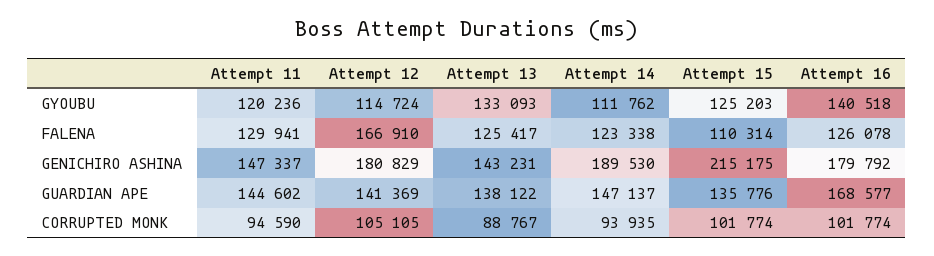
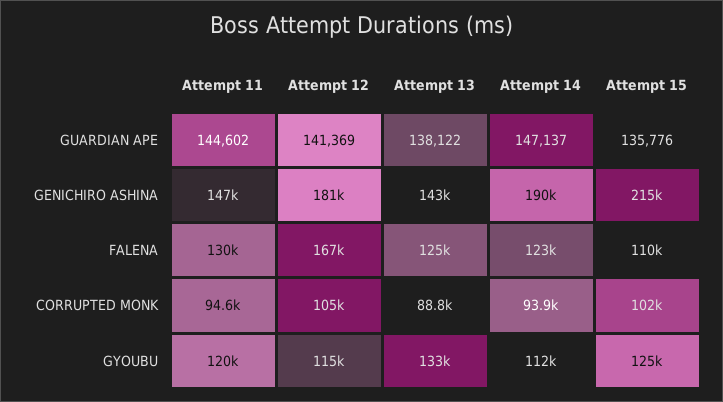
  {
    "Attempt 11": {
      "GYOUBU": 120236,
      "FALENA": 129941,
      "GENICHIRO ASHINA": 147337,
      "GUARDIAN APE": 144602,
      "CORRUPTED MONK": 94590
    },
    "Attempt 12": {
      "GYOUBU": 114724,
      "FALENA": 166910,
      "GENICHIRO ASHINA": 180829,
      "GUARDIAN APE": 141369,
      "CORRUPTED MONK": 105105
    },
    "Attempt 13": {
      "GYOUBU": 133093,
      "FALENA": 125417,
      "GENICHIRO ASHINA": 143231,
      "GUARDIAN APE": 138122,
      "CORRUPTED MONK": 88767
    },
    "Attempt 14": {
      "GYOUBU": 111762,
      "FALENA": 123338,
      "GENICHIRO ASHINA": 189530,
      "GUARDIAN APE": 147137,
      "CORRUPTED MONK": 93935
    },
    "Attempt 15": {
      "GYOUBU": 125203,
      "FALENA": 110314,
      "GENICHIRO ASHINA": 215175,
      "GUARDIAN APE": 135776,
      "CORRUPTED MONK": 101774
-   },
+   }
-   "Attempt 16": {
-     "GYOUBU": 140518,
-     "FALENA": 126078,
-     "GENICHIRO ASHINA": 179792,
-     "GUARDIAN APE": 168577,
-     "CORRUPTED MONK": 101774
-   }
  }

